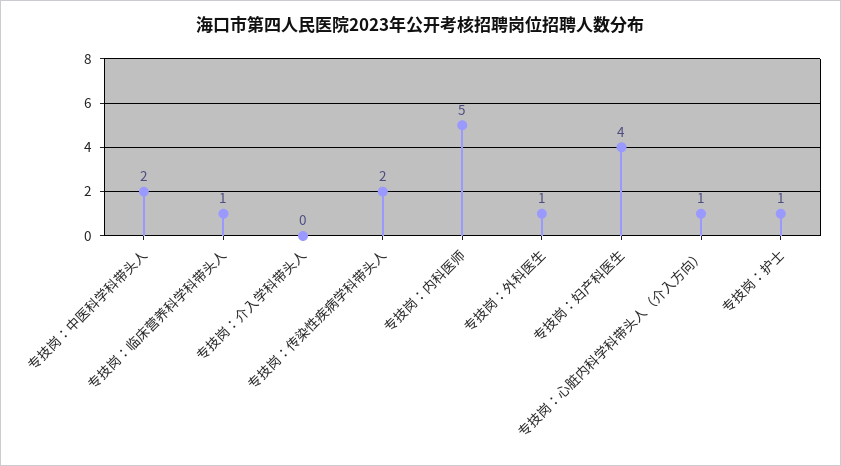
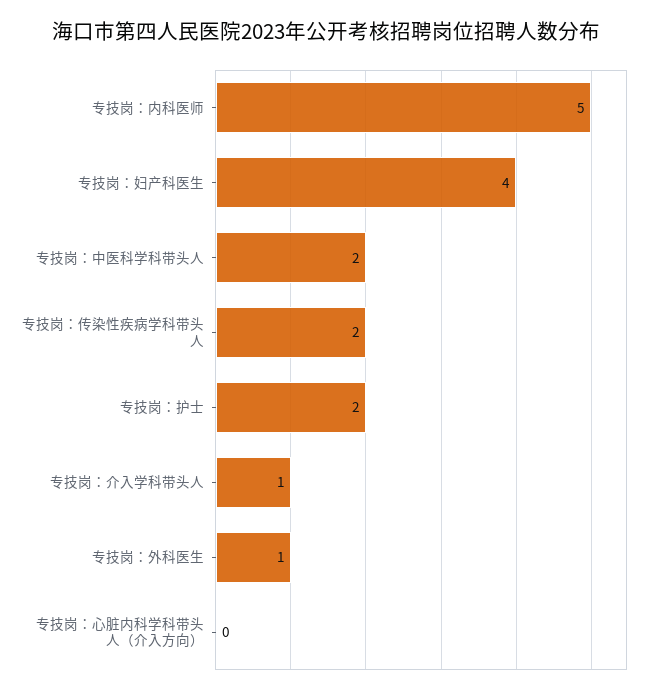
  {
    "专技岗：中医科学科带头人": 2,
-   "专技岗：临床营养科学科带头人": 1,
-   "专技岗：介入学科带头人": 0,
+   "专技岗：介入学科带头人": 1,
    "专技岗：传染性疾病学科带头人": 2,
    "专技岗：内科医师": 5,
    "专技岗：外科医生": 1,
    "专技岗：妇产科医生": 4,
-   "专技岗：心脏内科学科带头人（介入方向）": 1,
+   "专技岗：心脏内科学科带头人（介入方向）": 0,
-   "专技岗：护士": 1
+   "专技岗：护士": 2
  }

